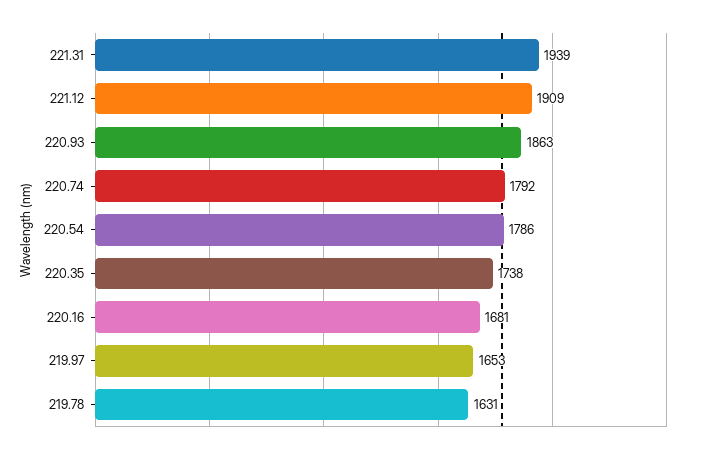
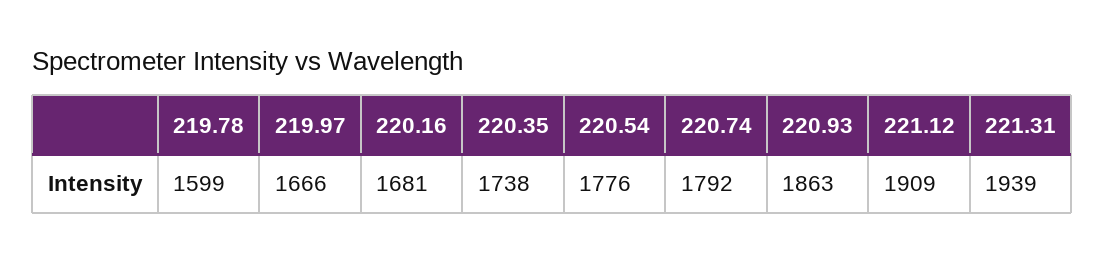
  {
    "221.31": 1939,
    "221.12": 1909,
    "220.93": 1863,
    "220.74": 1792,
-   "220.54": 1786,
+   "220.54": 1776,
    "220.35": 1738,
    "220.16": 1681,
-   "219.97": 1653,
+   "219.97": 1666,
-   "219.78": 1631
+   "219.78": 1599
  }

